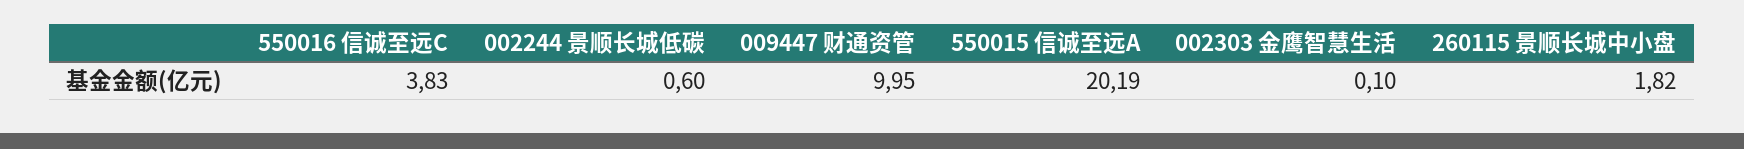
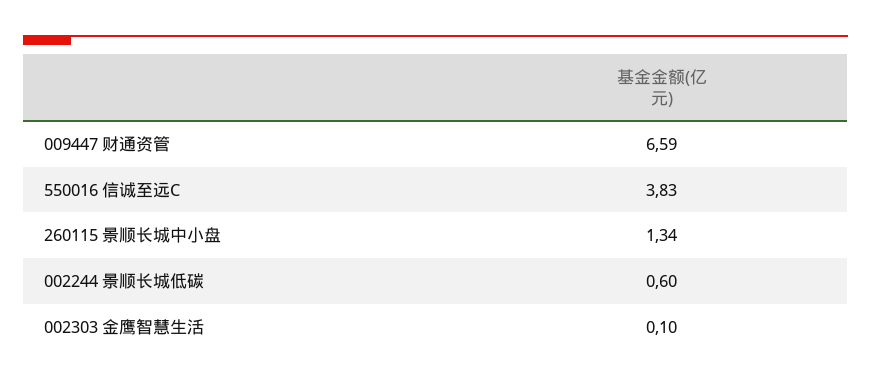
  {
    "550016 信诚至远C": 3.83,
    "002244 景顺长城低碳": 0.6,
-   "009447 财通资管": 9.95,
+   "009447 财通资管": 6.59,
-   "550015 信诚至远A": 20.19,
    "002303 金鹰智慧生活": 0.1,
-   "260115 景顺长城中小盘": 1.82
+   "260115 景顺长城中小盘": 1.34
  }

